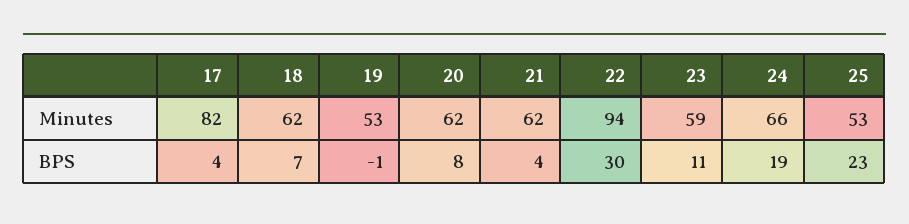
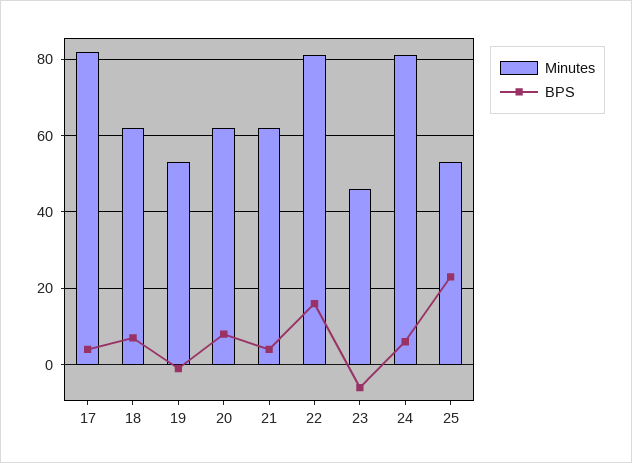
  {
    "Minutes": {
      "17": 82,
      "18": 62,
      "19": 53,
      "20": 62,
      "21": 62,
-     "22": 94,
+     "22": 80,
-     "23": 59,
+     "23": 45,
-     "24": 66,
+     "24": 80,
      "25": 53
    },
    "BPS": {
      "17": 4,
      "18": 7,
      "19": -1,
      "20": 8,
      "21": 4,
-     "22": 30,
+     "22": 15,
-     "23": 11,
+     "23": -5,
-     "24": 19,
+     "24": 5,
      "25": 23
    }
  }

